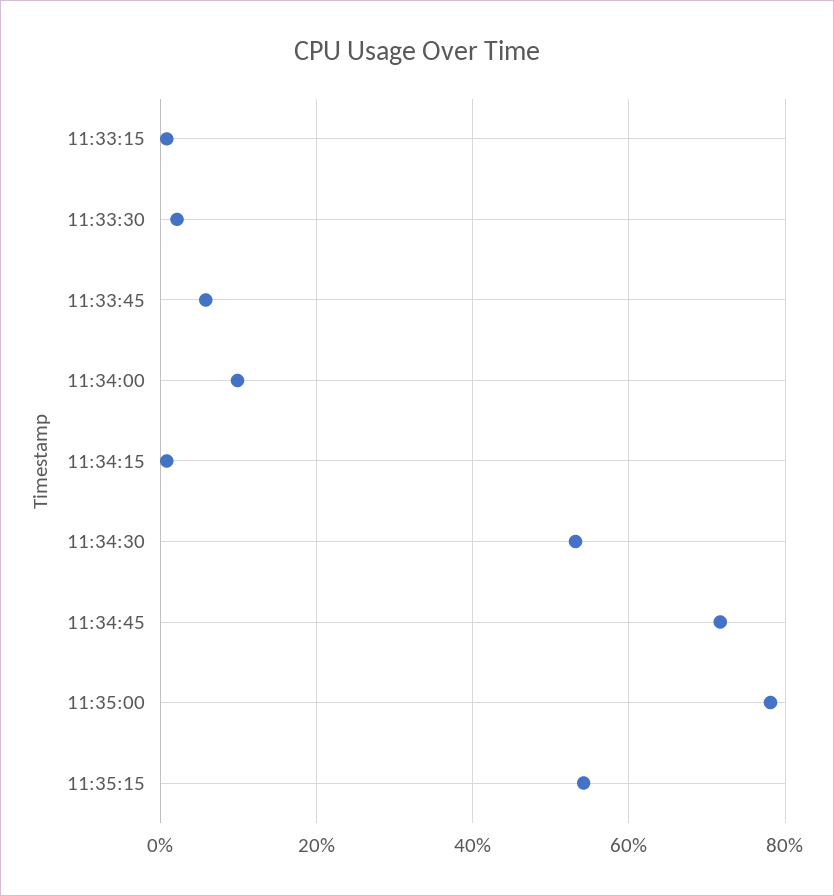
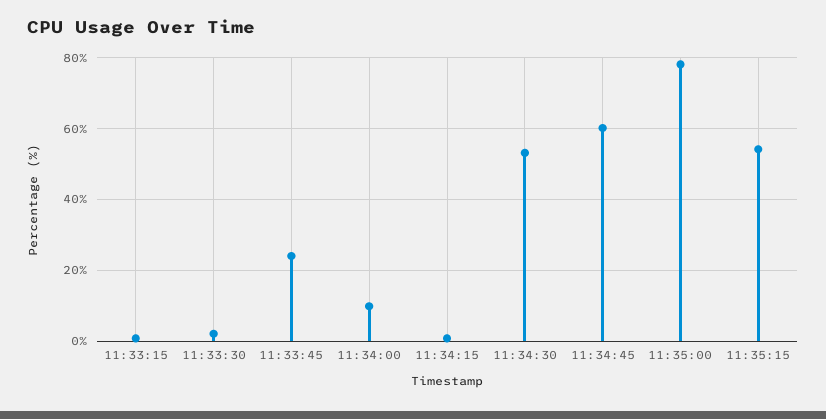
  {
    "11:33:15": 0,
    "11:33:30": 2,
-   "11:33:45": 6,
+   "11:33:45": 24,
    "11:34:00": 10,
    "11:34:15": 0,
    "11:34:30": 54,
-   "11:34:45": 72,
+   "11:34:45": 60,
    "11:35:00": 78,
    "11:35:15": 54
  }

